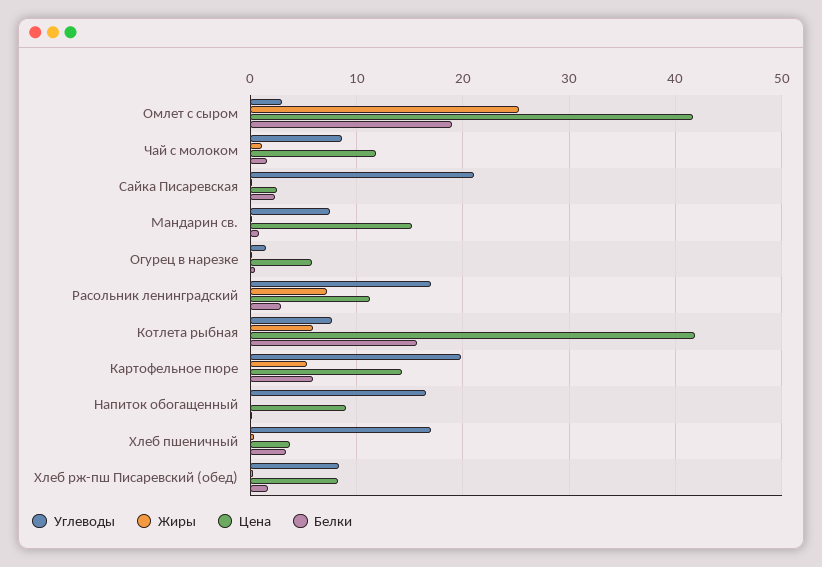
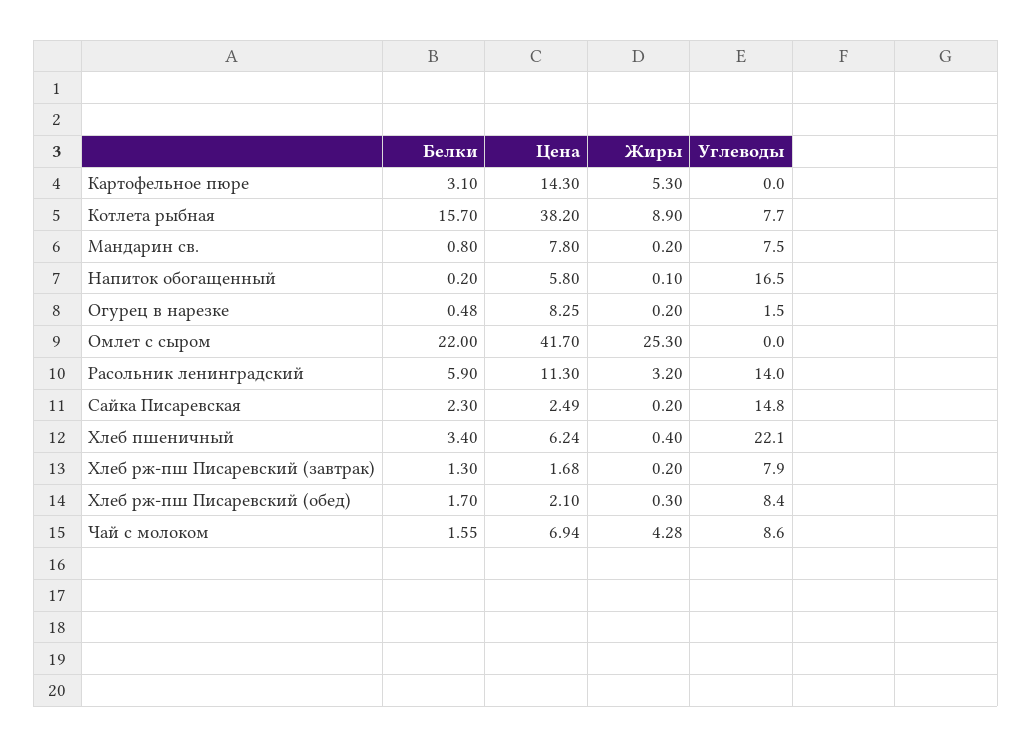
  {
    "Углеводы": {
-     "Омлет с сыром": 3,
+     "Омлет с сыром": 0,
      "Чай с молоком": 8.6,
-     "Сайка Писаревская": 21,
+     "Сайка Писаревская": 14.8,
      "Мандарин св.": 7.5,
      "Огурец в нарезке": 1.5,
-     "Расольник ленинградский": 17,
+     "Расольник ленинградский": 14,
      "Котлета рыбная": 7.7,
-     "Картофельное пюре": 20,
+     "Картофельное пюре": 0,
      "Напиток обогащенный": 16.5,
-     "Хлеб пшеничный": 17,
+     "Хлеб пшеничный": 22.1,
-     "Хлеб рж-пш Писаревский (обед)": 8.4
+     "Хлеб рж-пш Писаревский (обед)": 8.4,
+     "Хлеб рж-пш Писаревский (завтрак)": 7.9
    },
    "Жиры": {
      "Омлет с сыром": 25.3,
-     "Чай с молоком": 1,
+     "Чай с молоком": 4.28,
      "Сайка Писаревская": 0.2,
      "Мандарин св.": 0.2,
      "Огурец в нарезке": 0.2,
-     "Расольник ленинградский": 7,
+     "Расольник ленинградский": 3.2,
-     "Котлета рыбная": 6,
+     "Котлета рыбная": 8.9,
      "Картофельное пюре": 5.3,
      "Напиток обогащенный": 0.1,
      "Хлеб пшеничный": 0.4,
-     "Хлеб рж-пш Писаревский (обед)": 0.3
+     "Хлеб рж-пш Писаревский (обед)": 0.3,
+     "Хлеб рж-пш Писаревский (завтрак)": 0.2
    },
    "Цена": {
      "Омлет с сыром": 41.7,
-     "Чай с молоком": 12,
+     "Чай с молоком": 6.94,
      "Сайка Писаревская": 2.49,
-     "Мандарин св.": 15,
+     "Мандарин св.": 7.8,
-     "Огурец в нарезке": 6,
+     "Огурец в нарезке": 8.25,
      "Расольник ленинградский": 11.3,
-     "Котлета рыбная": 42,
+     "Котлета рыбная": 38.2,
      "Картофельное пюре": 14.3,
-     "Напиток обогащенный": 9,
+     "Напиток обогащенный": 5.8,
-     "Хлеб пшеничный": 4,
+     "Хлеб пшеничный": 6.24,
-     "Хлеб рж-пш Писаревский (обед)": 8
+     "Хлеб рж-пш Писаревский (обед)": 2.1,
+     "Хлеб рж-пш Писаревский (завтрак)": 1.68
    },
    "Белки": {
-     "Омлет с сыром": 19,
+     "Омлет с сыром": 22,
      "Чай с молоком": 1.55,
      "Сайка Писаревская": 2.3,
      "Мандарин св.": 0.8,
      "Огурец в нарезке": 0.48,
-     "Расольник ленинградский": 3,
+     "Расольник ленинградский": 5.9,
      "Котлета рыбная": 15.7,
-     "Картофельное пюре": 6,
+     "Картофельное пюре": 3.1,
      "Напиток обогащенный": 0.2,
      "Хлеб пшеничный": 3.4,
-     "Хлеб рж-пш Писаревский (обед)": 1.7
+     "Хлеб рж-пш Писаревский (обед)": 1.7,
+     "Хлеб рж-пш Писаревский (завтрак)": 1.3
    }
  }

